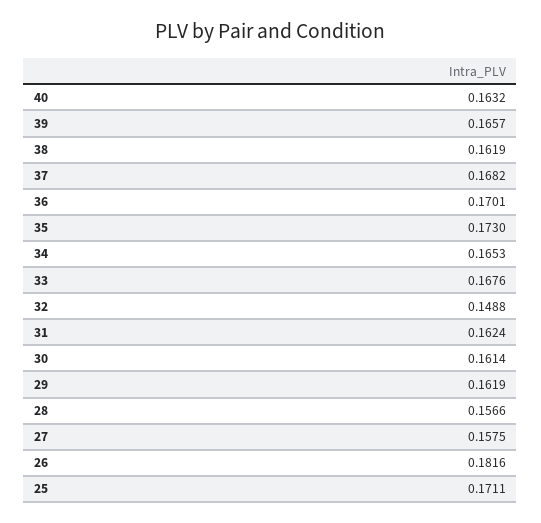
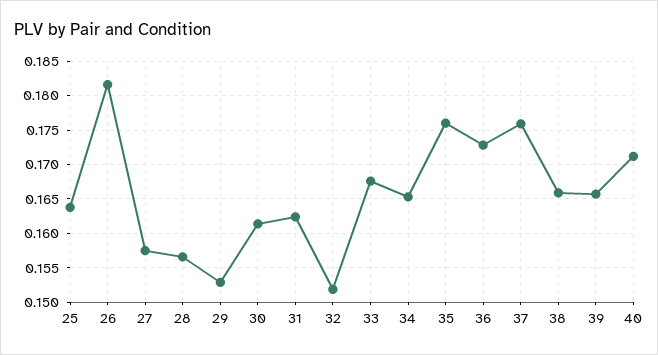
  {
-   "40": 0.1632,
+   "40": 0.171,
    "39": 0.1657,
-   "38": 0.1619,
+   "38": 0.166,
-   "37": 0.1682,
+   "37": 0.176,
-   "36": 0.1701,
+   "36": 0.173,
-   "35": 0.173,
+   "35": 0.176,
    "34": 0.1653,
    "33": 0.1676,
-   "32": 0.1488,
+   "32": 0.152,
    "31": 0.1624,
    "30": 0.1614,
-   "29": 0.1619,
+   "29": 0.153,
    "28": 0.1566,
    "27": 0.1575,
    "26": 0.1816,
-   "25": 0.1711
+   "25": 0.164
  }

